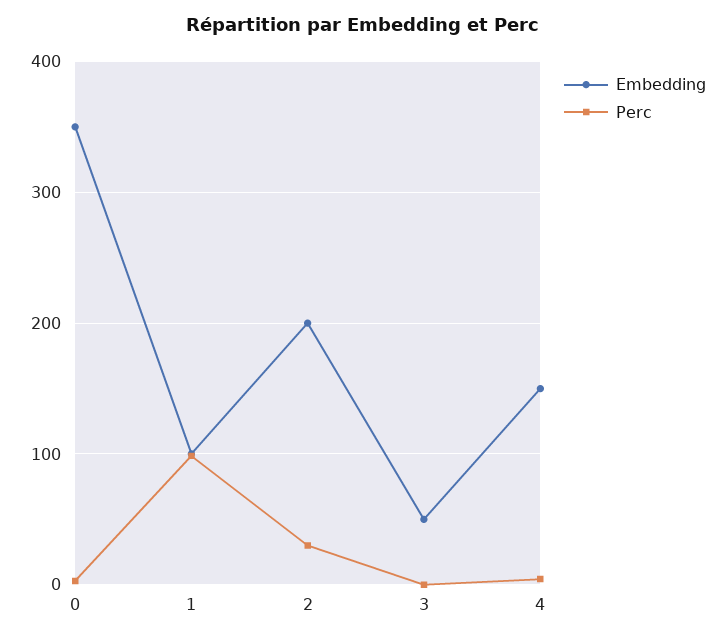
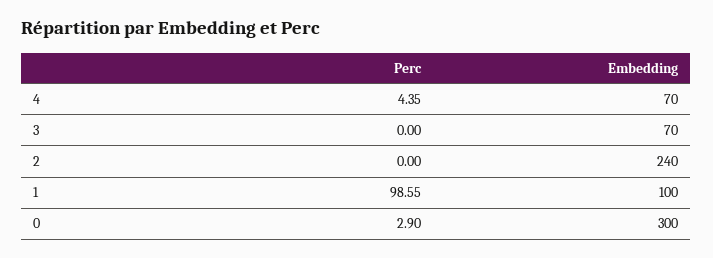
  {
    "Embedding": {
-     "0": 350,
+     "0": 300,
      "1": 100,
-     "2": 200,
+     "2": 240,
-     "3": 50,
+     "3": 70,
-     "4": 150
+     "4": 70
    },
    "Perc": {
      "0": 2.9,
      "1": 98.55,
-     "2": 30,
+     "2": 0,
      "3": 0,
      "4": 4.35
    }
  }

